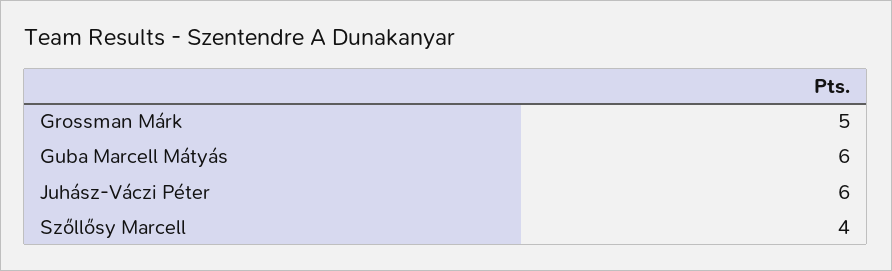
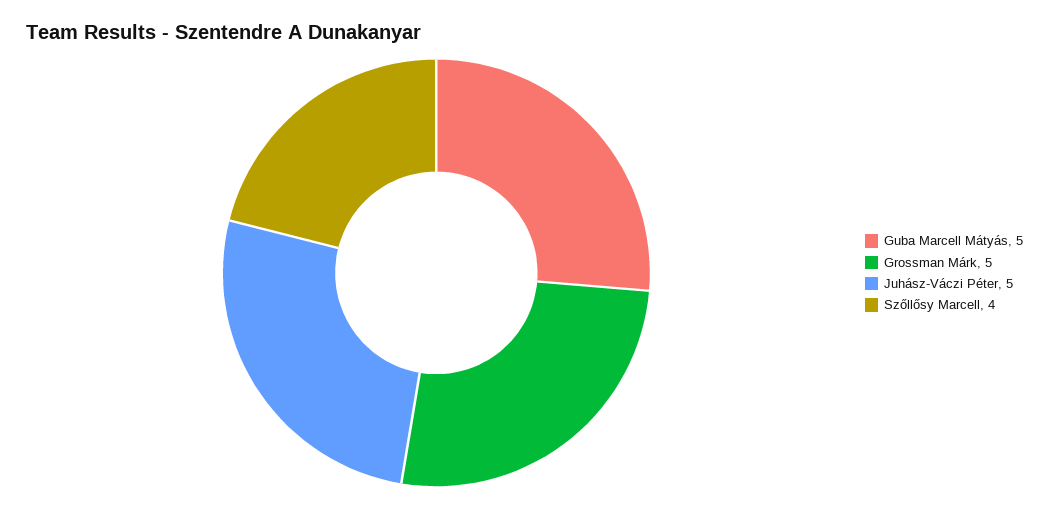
  {
    "Grossman Márk": 5,
-   "Guba Marcell Mátyás": 6,
+   "Guba Marcell Mátyás": 5,
-   "Juhász-Váczi Péter": 6,
+   "Juhász-Váczi Péter": 5,
    "Szőllősy Marcell": 4
  }

